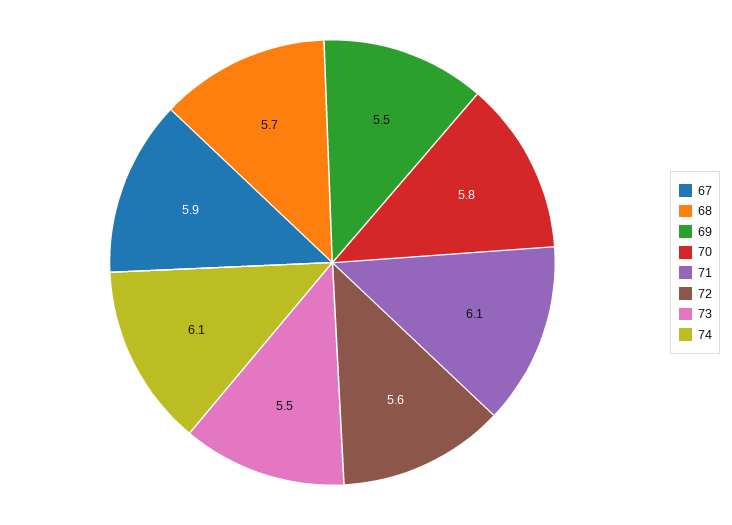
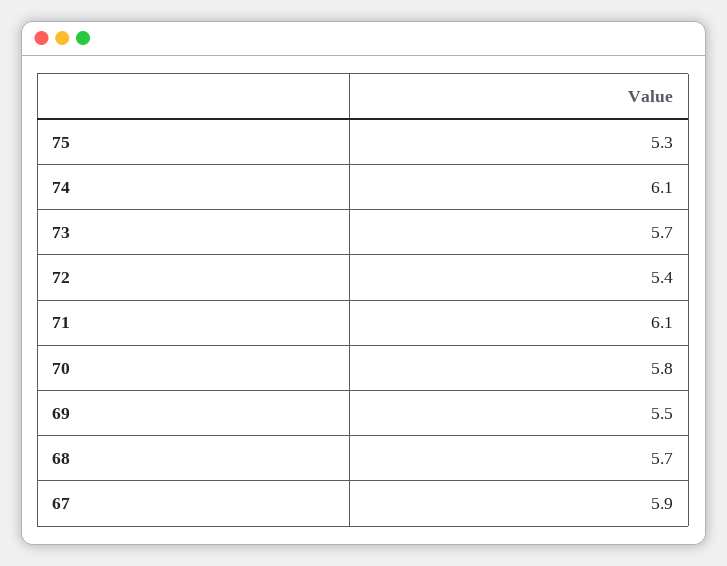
  {
    "67": 5.9,
    "68": 5.7,
    "69": 5.5,
    "70": 5.8,
    "71": 6.1,
-   "72": 5.6,
+   "72": 5.4,
-   "73": 5.5,
+   "73": 5.7,
-   "74": 6.1
+   "74": 6.1,
+   "75": 5.3
  }

